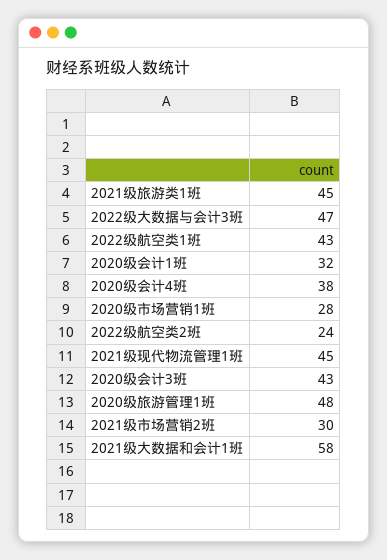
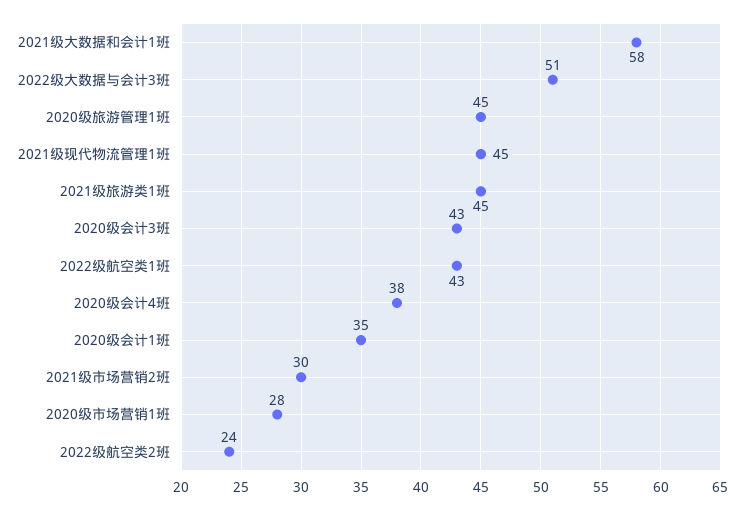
  {
    "2021级旅游类1班": 45,
-   "2022级大数据与会计3班": 47,
+   "2022级大数据与会计3班": 51,
    "2022级航空类1班": 43,
-   "2020级会计1班": 32,
+   "2020级会计1班": 35,
    "2020级会计4班": 38,
    "2020级市场营销1班": 28,
    "2022级航空类2班": 24,
    "2021级现代物流管理1班": 45,
    "2020级会计3班": 43,
-   "2020级旅游管理1班": 48,
+   "2020级旅游管理1班": 45,
    "2021级市场营销2班": 30,
    "2021级大数据和会计1班": 58
  }

